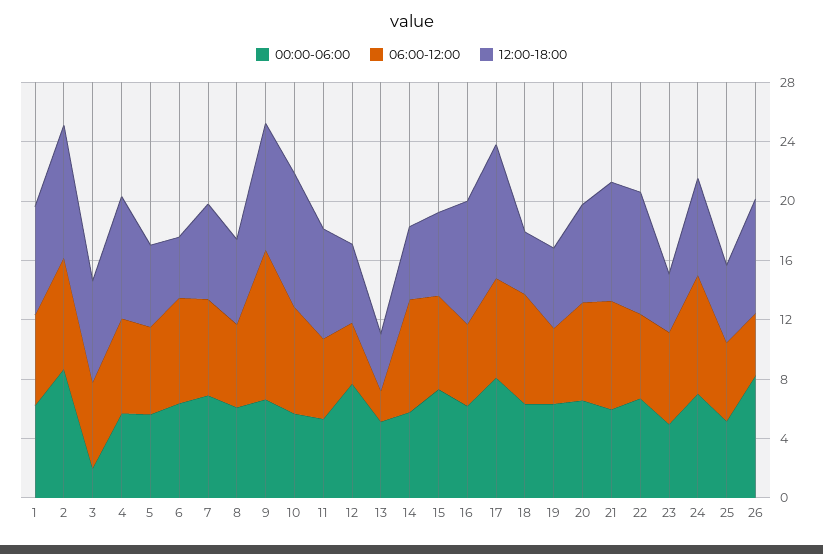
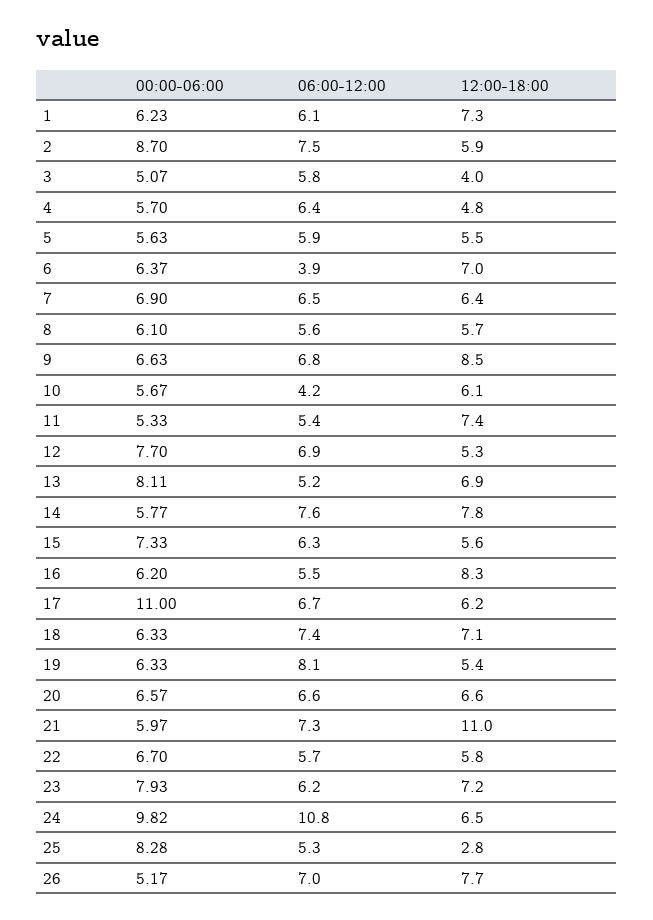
  {
    "00:00-06:00": {
      "1": 6.23,
      "2": 8.7,
-     "3": 2,
+     "3": 5.07,
      "4": 5.7,
      "5": 5.63,
      "6": 6.37,
      "7": 6.9,
      "8": 6.1,
      "9": 6.63,
      "10": 5.67,
      "11": 5.33,
      "12": 7.7,
-     "13": 5,
+     "13": 8.11,
      "14": 5.77,
      "15": 7.33,
      "16": 6.2,
-     "17": 8,
+     "17": 11,
      "18": 6.33,
      "19": 6.33,
      "20": 6.57,
      "21": 5.97,
      "22": 6.7,
-     "23": 5,
+     "23": 7.93,
-     "24": 7,
+     "24": 9.82,
-     "25": 5,
+     "25": 8.28,
-     "26": 8
+     "26": 5.17
    },
    "06:00-12:00": {
      "1": 6.1,
      "2": 7.5,
      "3": 5.8,
      "4": 6.4,
      "5": 5.9,
-     "6": 7,
+     "6": 3.9,
      "7": 6.5,
      "8": 5.6,
-     "9": 10,
+     "9": 6.8,
-     "10": 7,
+     "10": 4.2,
      "11": 5.4,
-     "12": 4,
+     "12": 6.9,
-     "13": 2,
+     "13": 5.2,
      "14": 7.6,
      "15": 6.3,
      "16": 5.5,
      "17": 6.7,
      "18": 7.4,
-     "19": 5,
+     "19": 8.1,
      "20": 6.6,
      "21": 7.3,
      "22": 5.7,
      "23": 6.2,
-     "24": 8,
+     "24": 10.8,
      "25": 5.3,
-     "26": 4
+     "26": 7
    },
    "12:00-18:00": {
      "1": 7.3,
-     "2": 9,
+     "2": 5.9,
-     "3": 7,
+     "3": 4,
-     "4": 8,
+     "4": 4.8,
      "5": 5.5,
-     "6": 4,
+     "6": 7,
      "7": 6.4,
      "8": 5.7,
      "9": 8.5,
-     "10": 9,
+     "10": 6.1,
      "11": 7.4,
      "12": 5.3,
-     "13": 4,
+     "13": 6.9,
-     "14": 5,
+     "14": 7.8,
      "15": 5.6,
      "16": 8.3,
-     "17": 9,
+     "17": 6.2,
-     "18": 4,
+     "18": 7.1,
      "19": 5.4,
      "20": 6.6,
-     "21": 8,
+     "21": 11,
-     "22": 8,
+     "22": 5.8,
-     "23": 4,
+     "23": 7.2,
      "24": 6.5,
-     "25": 5,
+     "25": 2.8,
      "26": 7.7
    }
  }

